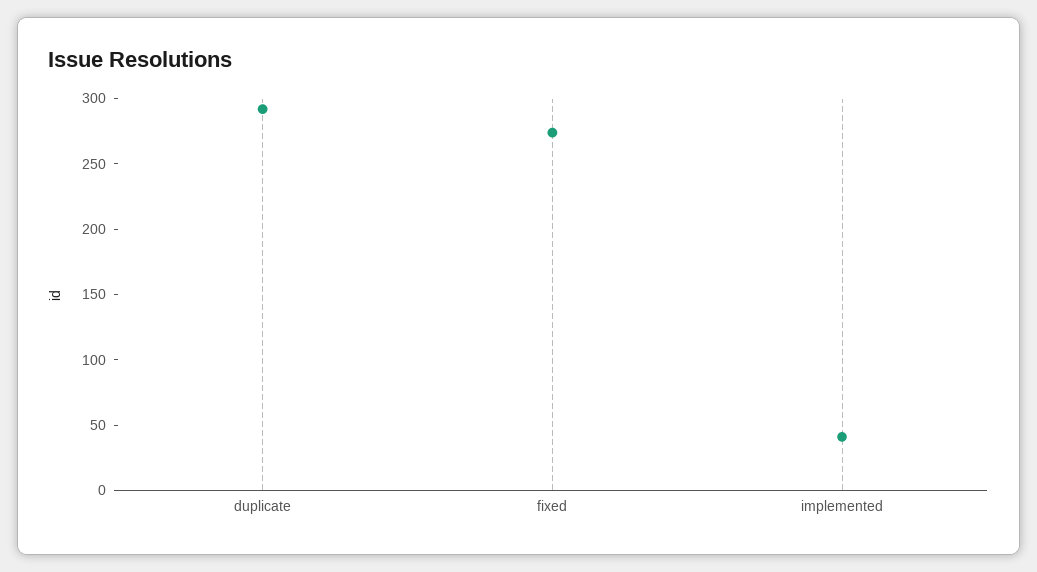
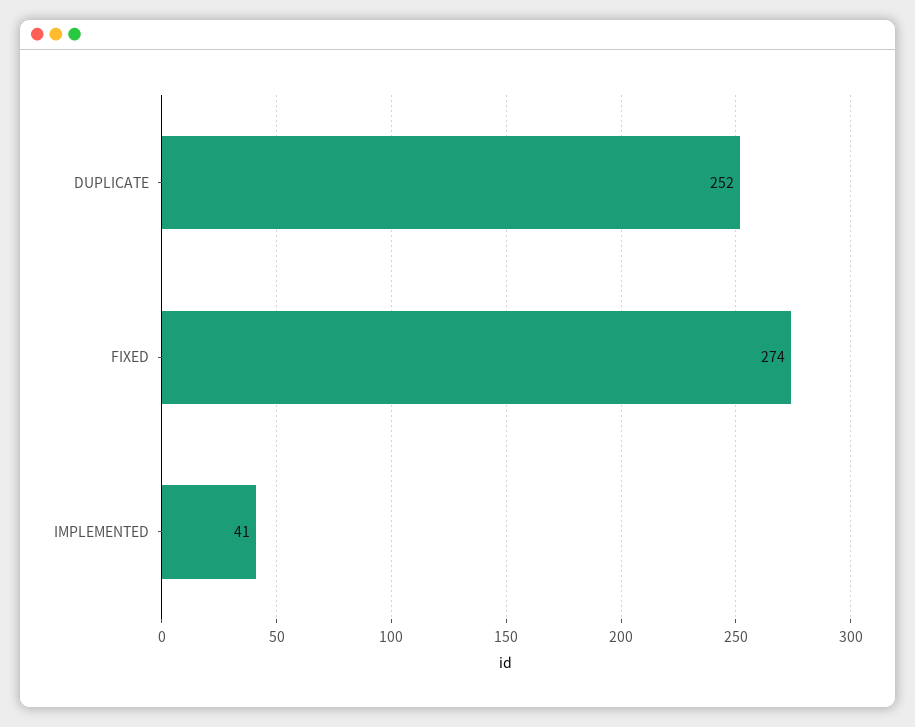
  {
-   "duplicate": 290,
+   "duplicate": 252,
    "fixed": 274,
    "implemented": 41
  }

